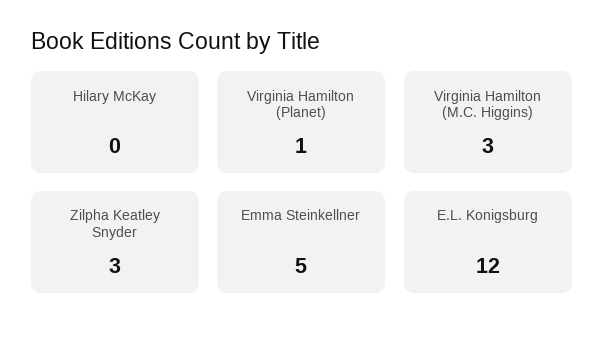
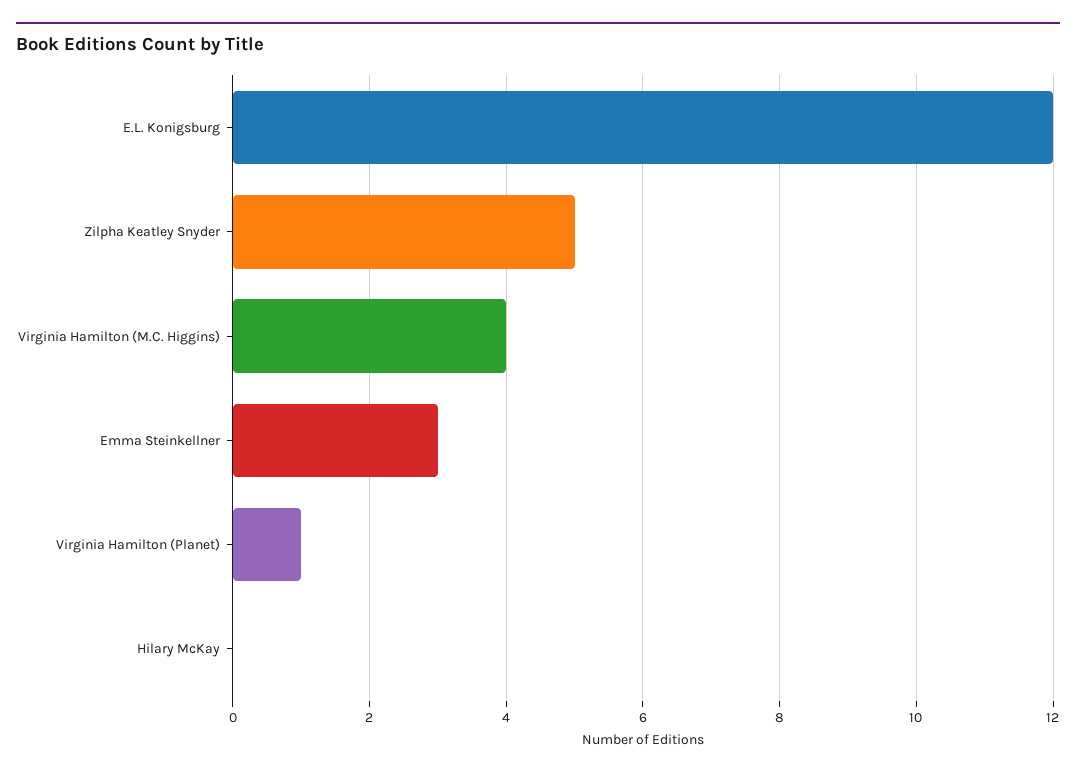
  {
    "Hilary McKay": 0,
    "Virginia Hamilton (Planet)": 1,
-   "Virginia Hamilton (M.C. Higgins)": 3,
+   "Virginia Hamilton (M.C. Higgins)": 4,
-   "Zilpha Keatley Snyder": 3,
+   "Zilpha Keatley Snyder": 5,
-   "Emma Steinkellner": 5,
+   "Emma Steinkellner": 3,
    "E.L. Konigsburg": 12
  }

